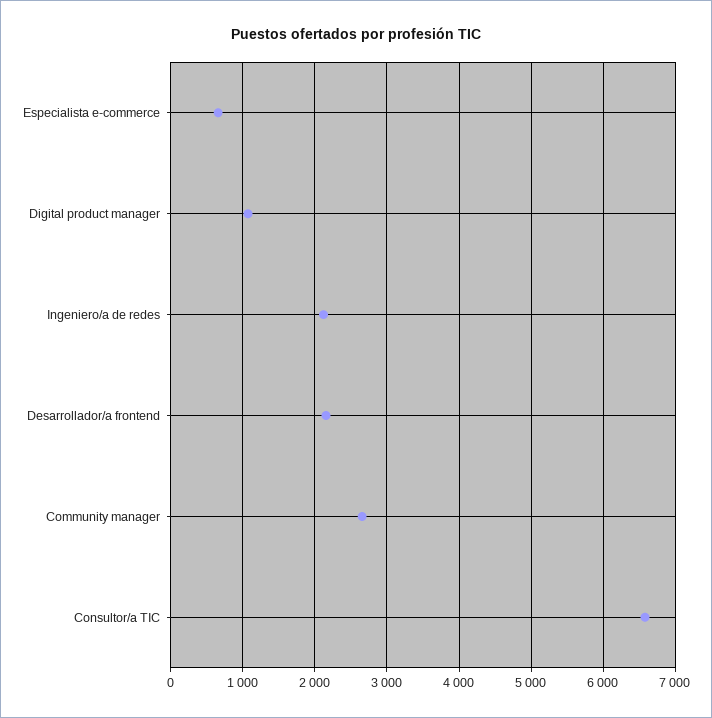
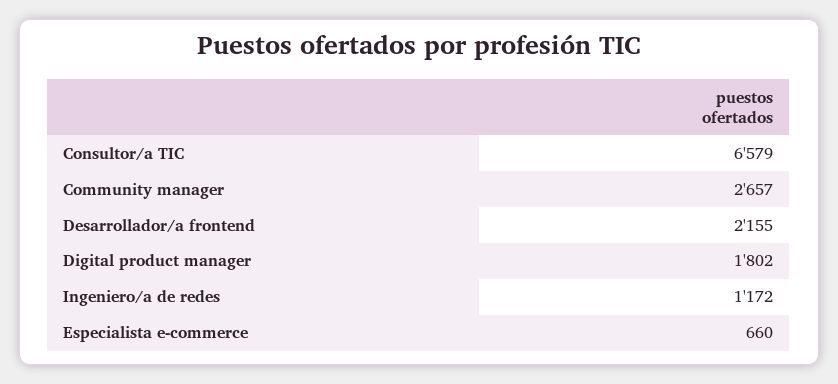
  {
    "Especialista e-commerce": 660,
-   "Digital product manager": 1100,
+   "Digital product manager": 1802,
-   "Ingeniero/a de redes": 2100,
+   "Ingeniero/a de redes": 1172,
    "Desarrollador/a frontend": 2155,
    "Community manager": 2657,
    "Consultor/a TIC": 6579
  }

